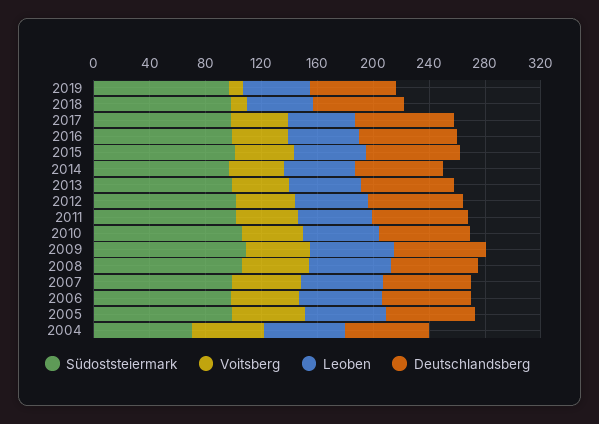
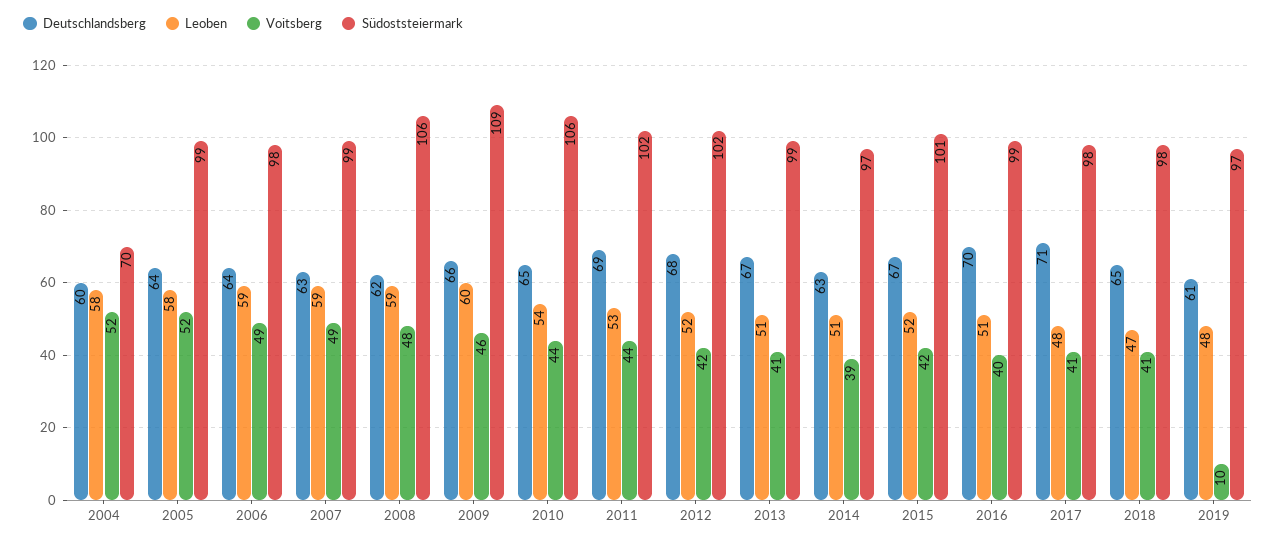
  {
    "Südoststeiermark": {
      "2019": 97,
      "2018": 98,
      "2017": 98,
      "2016": 99,
      "2015": 101,
      "2014": 97,
      "2013": 99,
      "2012": 102,
      "2011": 102,
      "2010": 106,
      "2009": 109,
      "2008": 106,
      "2007": 99,
      "2006": 98,
      "2005": 99,
      "2004": 70
    },
    "Voitsberg": {
      "2019": 10,
-     "2018": 10,
+     "2018": 41,
      "2017": 41,
      "2016": 40,
      "2015": 42,
      "2014": 39,
      "2013": 41,
      "2012": 42,
      "2011": 44,
      "2010": 44,
      "2009": 46,
      "2008": 48,
      "2007": 49,
      "2006": 49,
      "2005": 52,
      "2004": 52
    },
    "Leoben": {
      "2019": 48,
      "2018": 47,
      "2017": 48,
      "2016": 51,
      "2015": 52,
      "2014": 51,
      "2013": 51,
      "2012": 52,
      "2011": 53,
      "2010": 54,
      "2009": 60,
      "2008": 59,
      "2007": 59,
      "2006": 59,
      "2005": 58,
      "2004": 58
    },
    "Deutschlandsberg": {
      "2019": 61,
      "2018": 65,
      "2017": 71,
      "2016": 70,
      "2015": 67,
      "2014": 63,
      "2013": 67,
      "2012": 68,
      "2011": 69,
      "2010": 65,
      "2009": 66,
      "2008": 62,
      "2007": 63,
      "2006": 64,
      "2005": 64,
      "2004": 60
    }
  }

